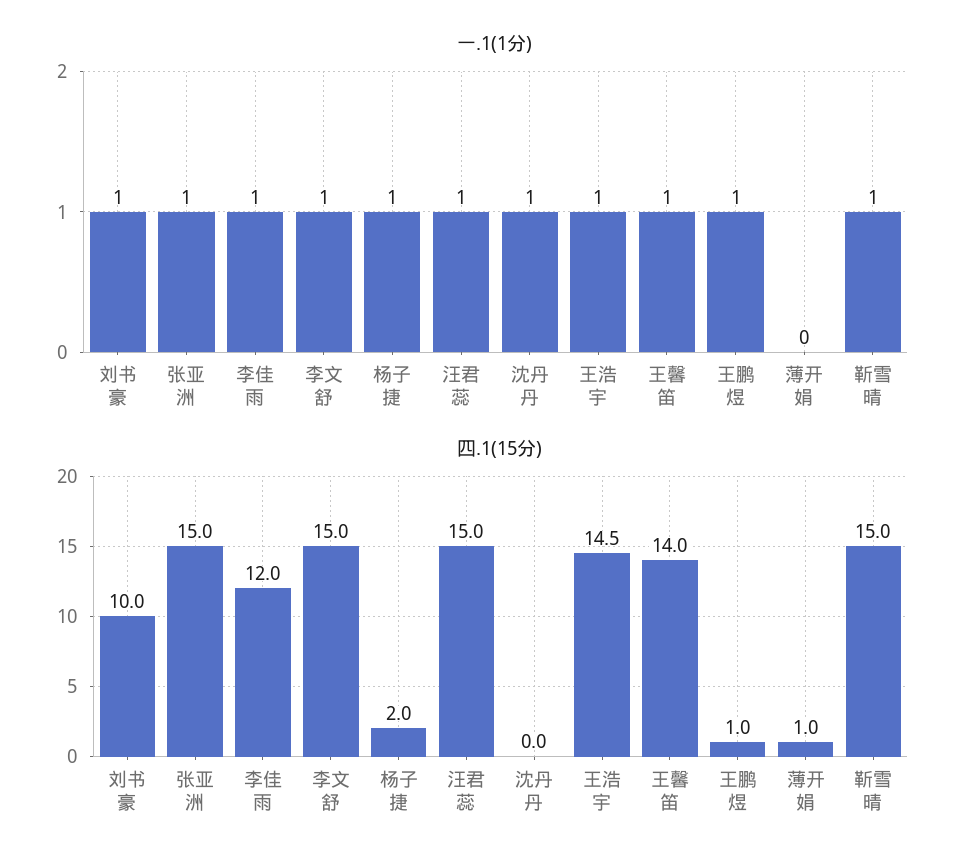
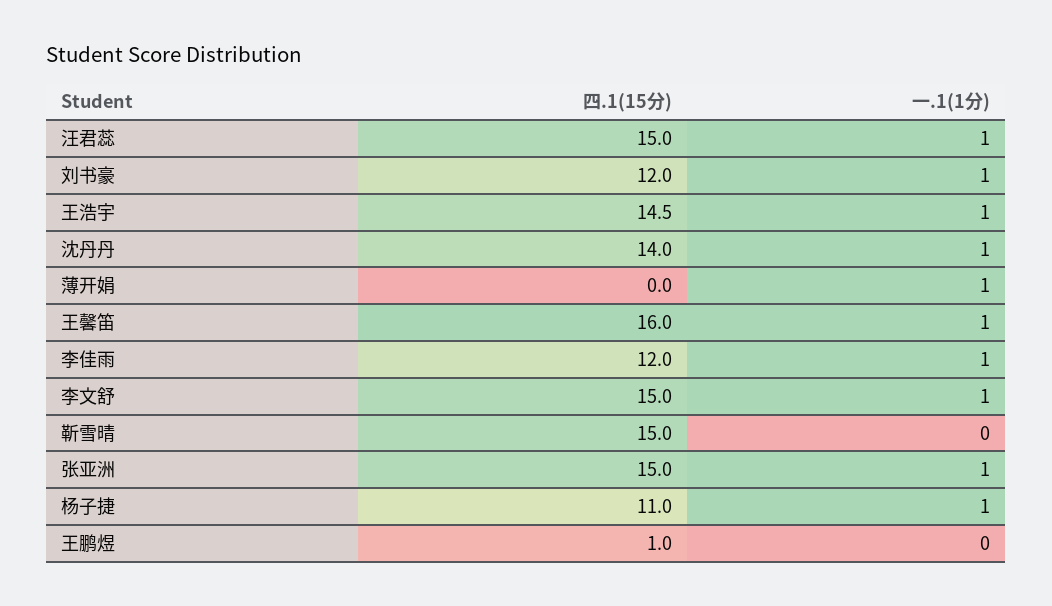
  {
    "一.1(1分)": {
      "刘书豪": 1,
      "张亚洲": 1,
      "李佳雨": 1,
      "李文舒": 1,
      "杨子捷": 1,
      "汪君蕊": 1,
      "沈丹丹": 1,
      "王浩宇": 1,
      "王馨笛": 1,
-     "王鹏煜": 1,
+     "王鹏煜": 0,
-     "薄开娟": 0,
+     "薄开娟": 1,
-     "靳雪晴": 1
+     "靳雪晴": 0
    },
    "四.1(15分)": {
-     "刘书豪": 10,
+     "刘书豪": 12,
      "张亚洲": 15,
      "李佳雨": 12,
      "李文舒": 15,
-     "杨子捷": 2,
+     "杨子捷": 11,
      "汪君蕊": 15,
-     "沈丹丹": 0,
+     "沈丹丹": 14,
      "王浩宇": 14.5,
-     "王馨笛": 14,
+     "王馨笛": 16,
      "王鹏煜": 1,
-     "薄开娟": 1,
+     "薄开娟": 0,
      "靳雪晴": 15
    }
  }

